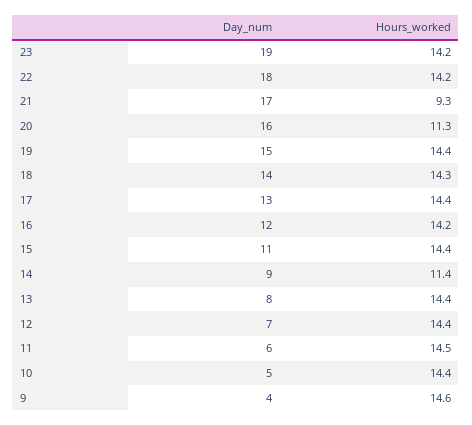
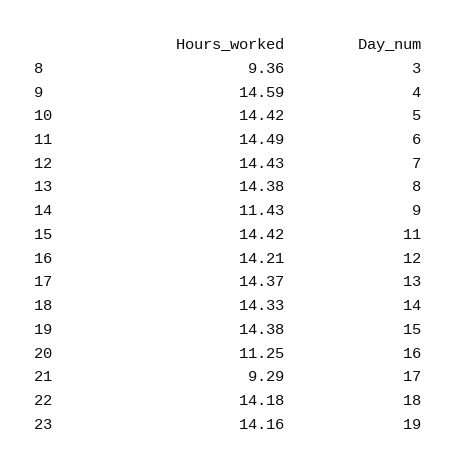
  {
    "Day_num": {
      "23": 19,
      "22": 18,
      "21": 17,
      "20": 16,
      "19": 15,
      "18": 14,
      "17": 13,
      "16": 12,
      "15": 11,
      "14": 9,
      "13": 8,
      "12": 7,
      "11": 6,
      "10": 5,
-     "9": 4
+     "9": 4,
+     "8": 3
    },
    "Hours_worked": {
      "23": 14.16,
      "22": 14.18,
      "21": 9.29,
      "20": 11.25,
      "19": 14.38,
      "18": 14.33,
      "17": 14.37,
      "16": 14.21,
      "15": 14.42,
      "14": 11.43,
      "13": 14.38,
      "12": 14.43,
      "11": 14.49,
      "10": 14.42,
-     "9": 14.59
+     "9": 14.59,
+     "8": 9.36
    }
  }

